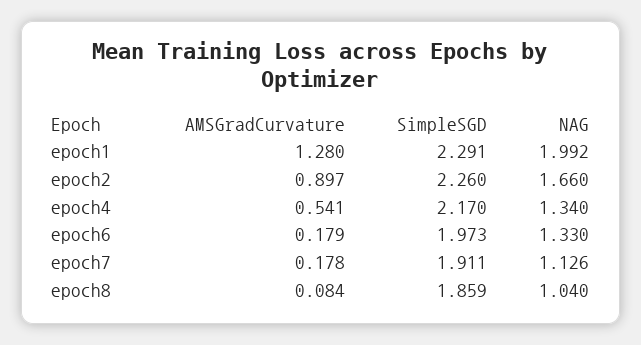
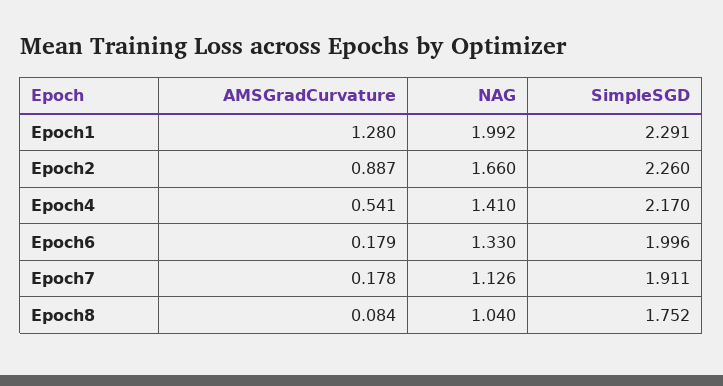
  {
    "AMSGradCurvature": {
      "epoch1": 1.28,
-     "epoch2": 0.897,
+     "epoch2": 0.887,
      "epoch4": 0.541,
      "epoch6": 0.179,
      "epoch7": 0.178,
      "epoch8": 0.084
    },
    "SimpleSGD": {
      "epoch1": 2.291,
      "epoch2": 2.26,
      "epoch4": 2.17,
-     "epoch6": 1.973,
+     "epoch6": 1.996,
      "epoch7": 1.911,
-     "epoch8": 1.859
+     "epoch8": 1.752
    },
    "NAG": {
      "epoch1": 1.992,
      "epoch2": 1.66,
-     "epoch4": 1.34,
+     "epoch4": 1.41,
      "epoch6": 1.33,
      "epoch7": 1.126,
      "epoch8": 1.04
    }
  }

